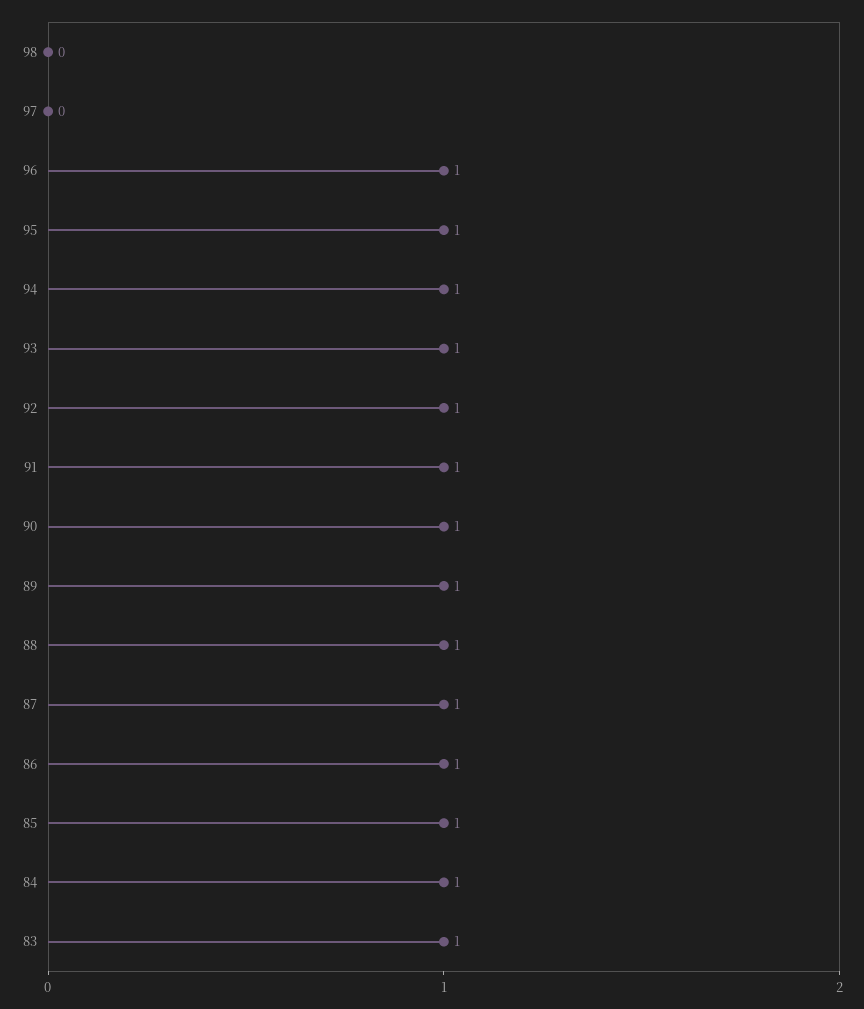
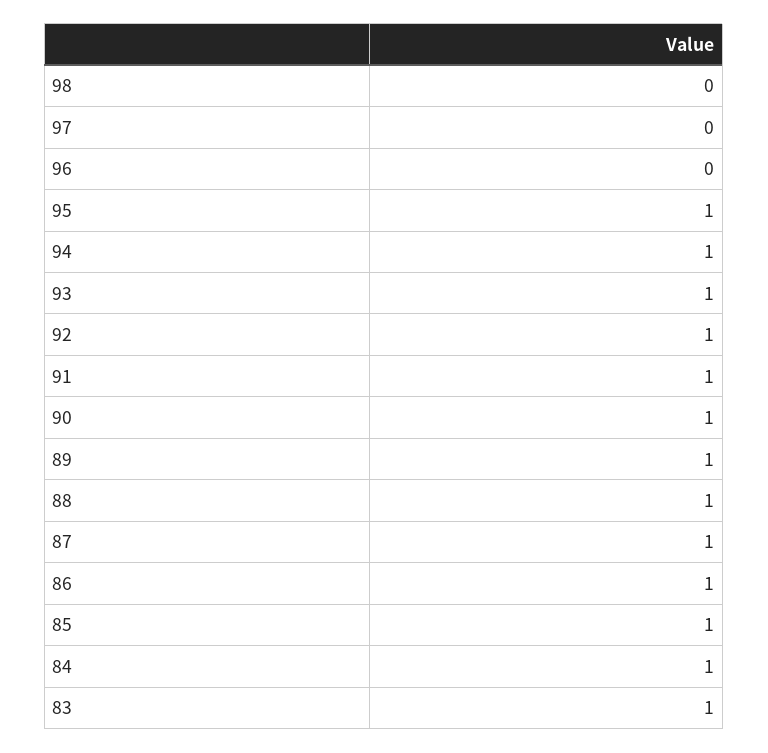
  {
    "98": 0,
    "97": 0,
-   "96": 1,
+   "96": 0,
    "95": 1,
    "94": 1,
    "93": 1,
    "92": 1,
    "91": 1,
    "90": 1,
    "89": 1,
    "88": 1,
    "87": 1,
    "86": 1,
    "85": 1,
    "84": 1,
    "83": 1
  }

